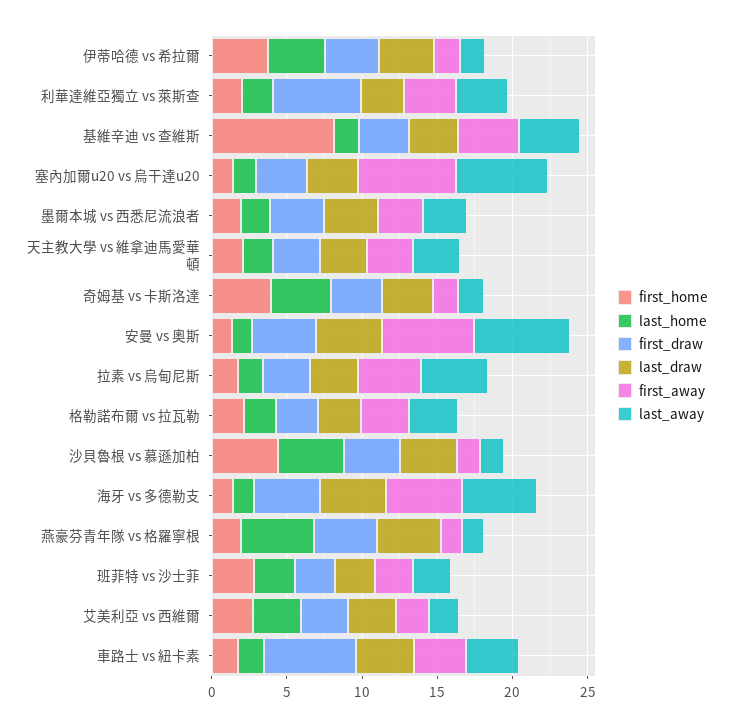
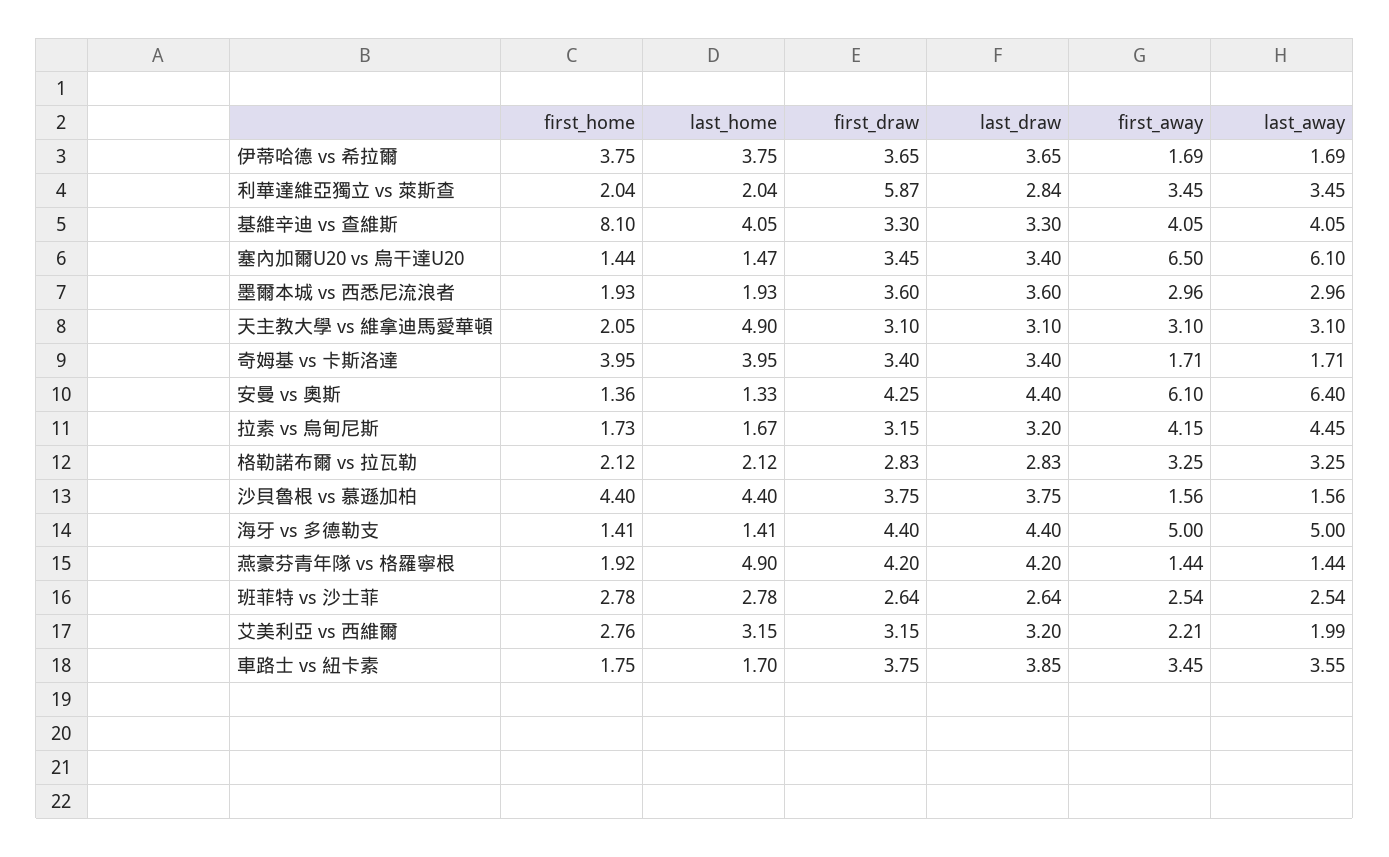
  {
    "first_home": {
      "伊蒂哈德 vs 希拉爾": 3.75,
      "利華達維亞獨立 vs 萊斯查": 2.04,
      "基維辛迪 vs 查維斯": 8.1,
      "塞內加爾u20 vs 烏干達u20": 1.44,
      "墨爾本城 vs 西悉尼流浪者": 1.93,
      "天主教大學 vs 維拿迪馬愛華頓": 2.05,
      "奇姆基 vs 卡斯洛達": 3.95,
      "安曼 vs 奧斯": 1.36,
      "拉素 vs 烏甸尼斯": 1.73,
      "格勒諾布爾 vs 拉瓦勒": 2.12,
      "沙貝魯根 vs 慕遜加柏": 4.4,
      "海牙 vs 多德勒支": 1.41,
      "燕豪芬青年隊 vs 格羅寧根": 1.92,
      "班菲特 vs 沙士菲": 2.78,
      "艾美利亞 vs 西維爾": 2.76,
      "車路士 vs 紐卡素": 1.75
    },
    "last_home": {
      "伊蒂哈德 vs 希拉爾": 3.75,
      "利華達維亞獨立 vs 萊斯查": 2.04,
-     "基維辛迪 vs 查維斯": 2,
+     "基維辛迪 vs 查維斯": 4.05,
      "塞內加爾u20 vs 烏干達u20": 1.47,
      "墨爾本城 vs 西悉尼流浪者": 1.93,
-     "天主教大學 vs 維拿迪馬愛華頓": 2,
+     "天主教大學 vs 維拿迪馬愛華頓": 4.9,
      "奇姆基 vs 卡斯洛達": 3.95,
      "安曼 vs 奧斯": 1.33,
      "拉素 vs 烏甸尼斯": 1.67,
      "格勒諾布爾 vs 拉瓦勒": 2.12,
      "沙貝魯根 vs 慕遜加柏": 4.4,
      "海牙 vs 多德勒支": 1.41,
      "燕豪芬青年隊 vs 格羅寧根": 4.9,
      "班菲特 vs 沙士菲": 2.78,
      "艾美利亞 vs 西維爾": 3.15,
      "車路士 vs 紐卡素": 1.7
    },
    "first_draw": {
      "伊蒂哈德 vs 希拉爾": 3.65,
      "利華達維亞獨立 vs 萊斯查": 5.87,
      "基維辛迪 vs 查維斯": 3.3,
      "塞內加爾u20 vs 烏干達u20": 3.45,
      "墨爾本城 vs 西悉尼流浪者": 3.6,
      "天主教大學 vs 維拿迪馬愛華頓": 3.1,
      "奇姆基 vs 卡斯洛達": 3.4,
      "安曼 vs 奧斯": 4.25,
      "拉素 vs 烏甸尼斯": 3.15,
      "格勒諾布爾 vs 拉瓦勒": 2.83,
      "沙貝魯根 vs 慕遜加柏": 3.75,
      "海牙 vs 多德勒支": 4.4,
      "燕豪芬青年隊 vs 格羅寧根": 4.2,
      "班菲特 vs 沙士菲": 2.64,
      "艾美利亞 vs 西維爾": 3.15,
-     "車路士 vs 紐卡素": 6
+     "車路士 vs 紐卡素": 3.75
    },
    "last_draw": {
      "伊蒂哈德 vs 希拉爾": 3.65,
      "利華達維亞獨立 vs 萊斯查": 2.84,
      "基維辛迪 vs 查維斯": 3.3,
      "塞內加爾u20 vs 烏干達u20": 3.4,
      "墨爾本城 vs 西悉尼流浪者": 3.6,
      "天主教大學 vs 維拿迪馬愛華頓": 3.1,
      "奇姆基 vs 卡斯洛達": 3.4,
      "安曼 vs 奧斯": 4.4,
      "拉素 vs 烏甸尼斯": 3.2,
      "格勒諾布爾 vs 拉瓦勒": 2.83,
      "沙貝魯根 vs 慕遜加柏": 3.75,
      "海牙 vs 多德勒支": 4.4,
      "燕豪芬青年隊 vs 格羅寧根": 4.2,
      "班菲特 vs 沙士菲": 2.64,
      "艾美利亞 vs 西維爾": 3.2,
      "車路士 vs 紐卡素": 3.85
    },
    "first_away": {
      "伊蒂哈德 vs 希拉爾": 1.69,
      "利華達維亞獨立 vs 萊斯查": 3.45,
      "基維辛迪 vs 查維斯": 4.05,
      "塞內加爾u20 vs 烏干達u20": 6.5,
      "墨爾本城 vs 西悉尼流浪者": 2.96,
      "天主教大學 vs 維拿迪馬愛華頓": 3.1,
      "奇姆基 vs 卡斯洛達": 1.71,
      "安曼 vs 奧斯": 6.1,
      "拉素 vs 烏甸尼斯": 4.15,
      "格勒諾布爾 vs 拉瓦勒": 3.25,
      "沙貝魯根 vs 慕遜加柏": 1.56,
      "海牙 vs 多德勒支": 5,
      "燕豪芬青年隊 vs 格羅寧根": 1.44,
      "班菲特 vs 沙士菲": 2.54,
      "艾美利亞 vs 西維爾": 2.21,
      "車路士 vs 紐卡素": 3.45
    },
    "last_away": {
      "伊蒂哈德 vs 希拉爾": 1.69,
      "利華達維亞獨立 vs 萊斯查": 3.45,
      "基維辛迪 vs 查維斯": 4.05,
      "塞內加爾u20 vs 烏干達u20": 6.1,
      "墨爾本城 vs 西悉尼流浪者": 2.96,
      "天主教大學 vs 維拿迪馬愛華頓": 3.1,
      "奇姆基 vs 卡斯洛達": 1.71,
      "安曼 vs 奧斯": 6.4,
      "拉素 vs 烏甸尼斯": 4.45,
      "格勒諾布爾 vs 拉瓦勒": 3.25,
      "沙貝魯根 vs 慕遜加柏": 1.56,
      "海牙 vs 多德勒支": 5,
      "燕豪芬青年隊 vs 格羅寧根": 1.44,
      "班菲特 vs 沙士菲": 2.54,
      "艾美利亞 vs 西維爾": 1.99,
      "車路士 vs 紐卡素": 3.55
    }
  }

